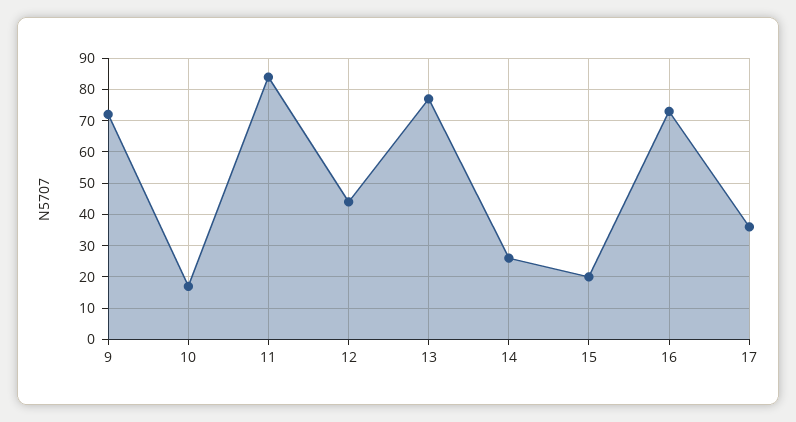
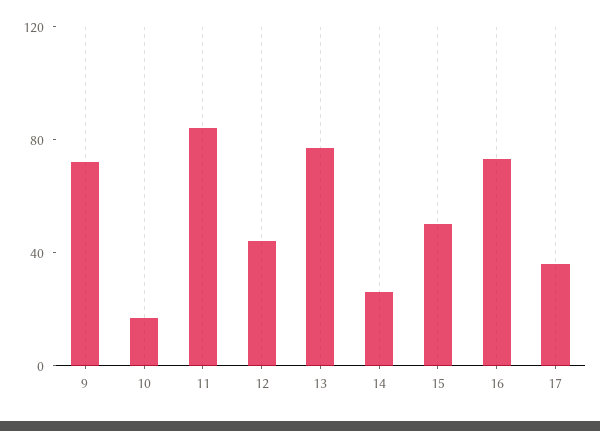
  {
    "9": 70,
    "10": 15,
    "11": 85,
    "12": 45,
    "13": 75,
    "14": 25,
-   "15": 20,
+   "15": 50,
    "16": 75,
    "17": 35
  }

